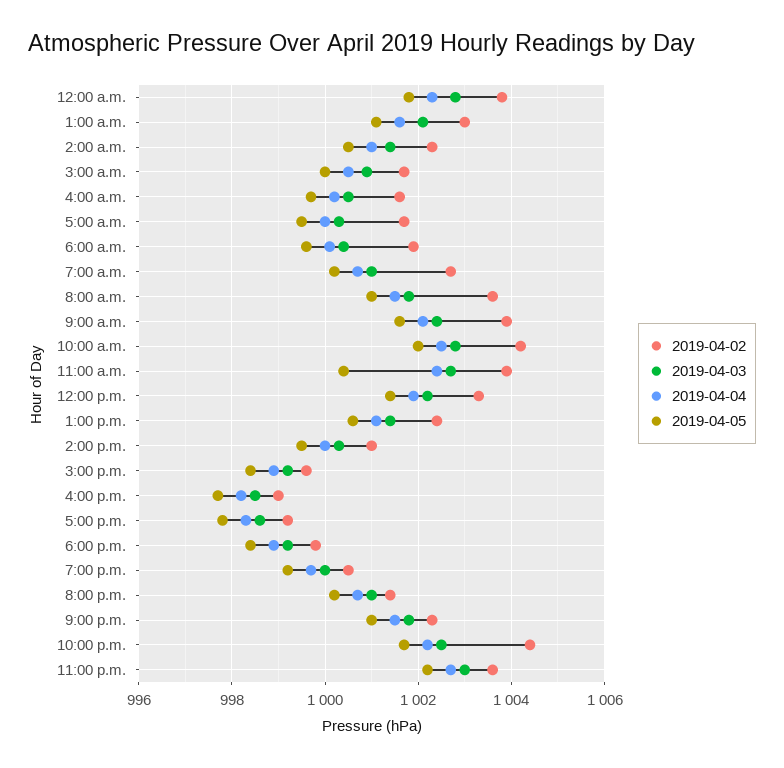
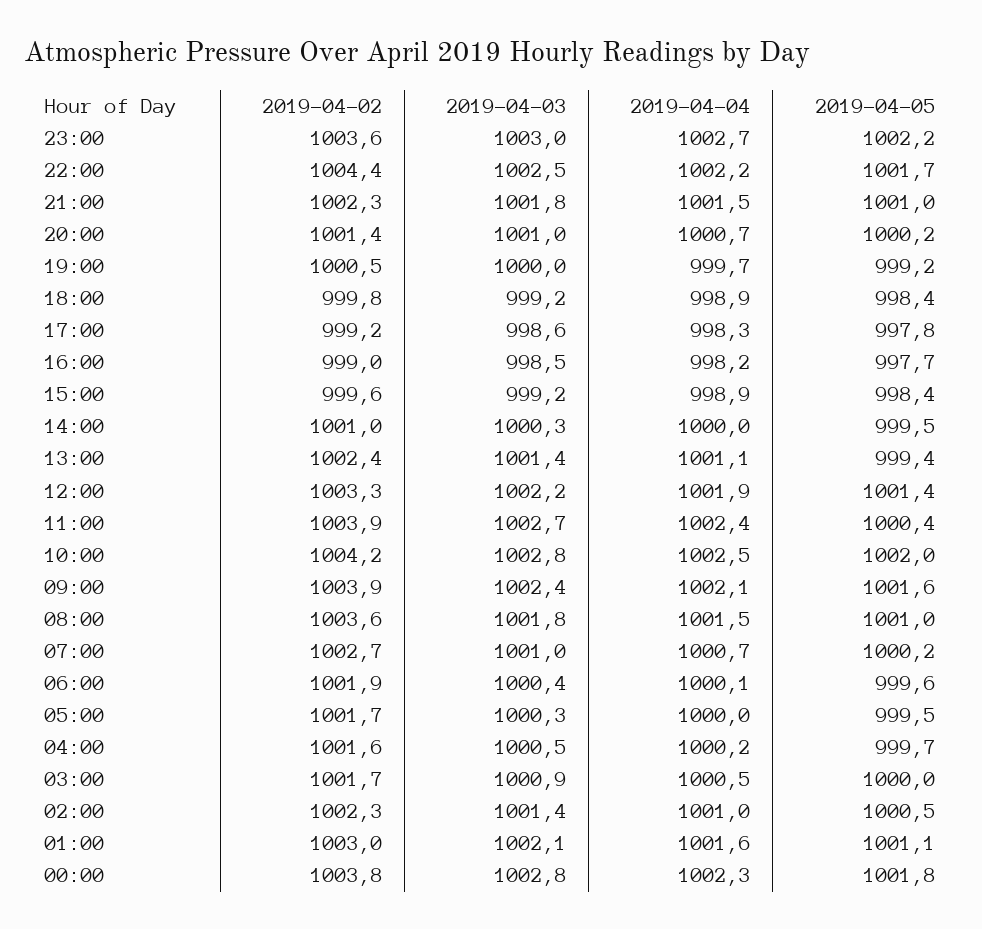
  {
    "2019-04-02": {
      "12:00 a.m.": 1003.8,
      "1:00 a.m.": 1003,
      "2:00 a.m.": 1002.3,
      "3:00 a.m.": 1001.7,
      "4:00 a.m.": 1001.6,
      "5:00 a.m.": 1001.7,
      "6:00 a.m.": 1001.9,
      "7:00 a.m.": 1002.7,
      "8:00 a.m.": 1003.6,
      "9:00 a.m.": 1003.9,
      "10:00 a.m.": 1004.2,
      "11:00 a.m.": 1003.9,
      "12:00 p.m.": 1003.3,
      "1:00 p.m.": 1002.4,
      "2:00 p.m.": 1001,
      "3:00 p.m.": 999.6,
      "4:00 p.m.": 999,
      "5:00 p.m.": 999.2,
      "6:00 p.m.": 999.8,
      "7:00 p.m.": 1000.5,
      "8:00 p.m.": 1001.4,
      "9:00 p.m.": 1002.3,
      "10:00 p.m.": 1004.4,
      "11:00 p.m.": 1003.6
    },
    "2019-04-03": {
      "12:00 a.m.": 1002.8,
      "1:00 a.m.": 1002.1,
      "2:00 a.m.": 1001.4,
      "3:00 a.m.": 1000.9,
      "4:00 a.m.": 1000.5,
      "5:00 a.m.": 1000.3,
      "6:00 a.m.": 1000.4,
      "7:00 a.m.": 1001,
      "8:00 a.m.": 1001.8,
      "9:00 a.m.": 1002.4,
      "10:00 a.m.": 1002.8,
      "11:00 a.m.": 1002.7,
      "12:00 p.m.": 1002.2,
      "1:00 p.m.": 1001.4,
      "2:00 p.m.": 1000.3,
      "3:00 p.m.": 999.2,
      "4:00 p.m.": 998.5,
      "5:00 p.m.": 998.6,
      "6:00 p.m.": 999.2,
      "7:00 p.m.": 1000,
      "8:00 p.m.": 1001,
      "9:00 p.m.": 1001.8,
      "10:00 p.m.": 1002.5,
      "11:00 p.m.": 1003
    },
    "2019-04-04": {
      "12:00 a.m.": 1002.3,
      "1:00 a.m.": 1001.6,
      "2:00 a.m.": 1001,
      "3:00 a.m.": 1000.5,
      "4:00 a.m.": 1000.2,
      "5:00 a.m.": 1000,
      "6:00 a.m.": 1000.1,
      "7:00 a.m.": 1000.7,
      "8:00 a.m.": 1001.5,
      "9:00 a.m.": 1002.1,
      "10:00 a.m.": 1002.5,
      "11:00 a.m.": 1002.4,
      "12:00 p.m.": 1001.9,
      "1:00 p.m.": 1001.1,
      "2:00 p.m.": 1000,
      "3:00 p.m.": 998.9,
      "4:00 p.m.": 998.2,
      "5:00 p.m.": 998.3,
      "6:00 p.m.": 998.9,
      "7:00 p.m.": 999.7,
      "8:00 p.m.": 1000.7,
      "9:00 p.m.": 1001.5,
      "10:00 p.m.": 1002.2,
      "11:00 p.m.": 1002.7
    },
    "2019-04-05": {
      "12:00 a.m.": 1001.8,
      "1:00 a.m.": 1001.1,
      "2:00 a.m.": 1000.5,
      "3:00 a.m.": 1000,
      "4:00 a.m.": 999.7,
      "5:00 a.m.": 999.5,
      "6:00 a.m.": 999.6,
      "7:00 a.m.": 1000.2,
      "8:00 a.m.": 1001,
      "9:00 a.m.": 1001.6,
      "10:00 a.m.": 1002,
      "11:00 a.m.": 1000.4,
      "12:00 p.m.": 1001.4,
-     "1:00 p.m.": 1000.5,
+     "1:00 p.m.": 999.4,
      "2:00 p.m.": 999.5,
      "3:00 p.m.": 998.4,
      "4:00 p.m.": 997.7,
      "5:00 p.m.": 997.8,
      "6:00 p.m.": 998.4,
      "7:00 p.m.": 999.2,
      "8:00 p.m.": 1000.2,
      "9:00 p.m.": 1001,
      "10:00 p.m.": 1001.7,
      "11:00 p.m.": 1002.2
    }
  }

